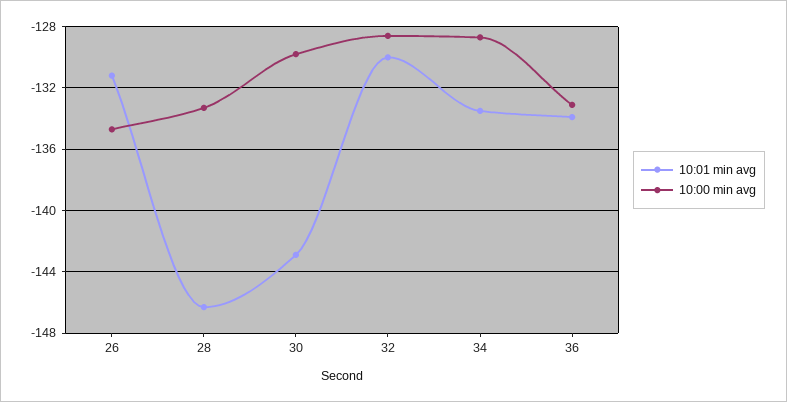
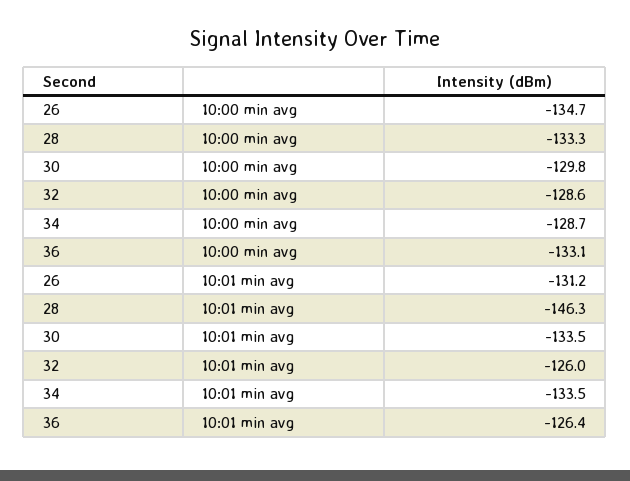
  {
    "10:01 min avg": {
      "26": -131.2,
      "28": -146.3,
-     "30": -143,
+     "30": -133.5,
-     "32": -130,
+     "32": -126,
      "34": -133.5,
-     "36": -134
+     "36": -126.4
    },
    "10:00 min avg": {
      "26": -134.7,
      "28": -133.3,
      "30": -129.8,
      "32": -128.6,
      "34": -128.7,
      "36": -133.1
    }
  }

